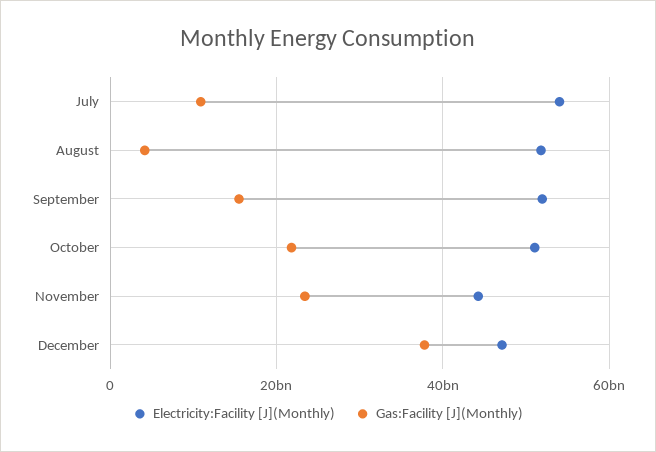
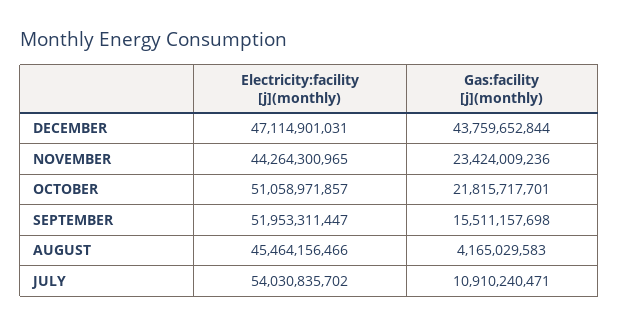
  {
    "Electricity:Facility [J](Monthly)": {
      "July": 54030835702,
-     "August": 52000000000,
+     "August": 45464156466,
      "September": 51953311447,
      "October": 51058971857,
      "November": 44264300965,
      "December": 47114901031
    },
    "Gas:Facility [J](Monthly)": {
      "July": 10910240471,
      "August": 4165029583,
      "September": 15511157698,
      "October": 21815717701,
      "November": 23424009236,
-     "December": 38000000000
+     "December": 43759652844
    }
  }

